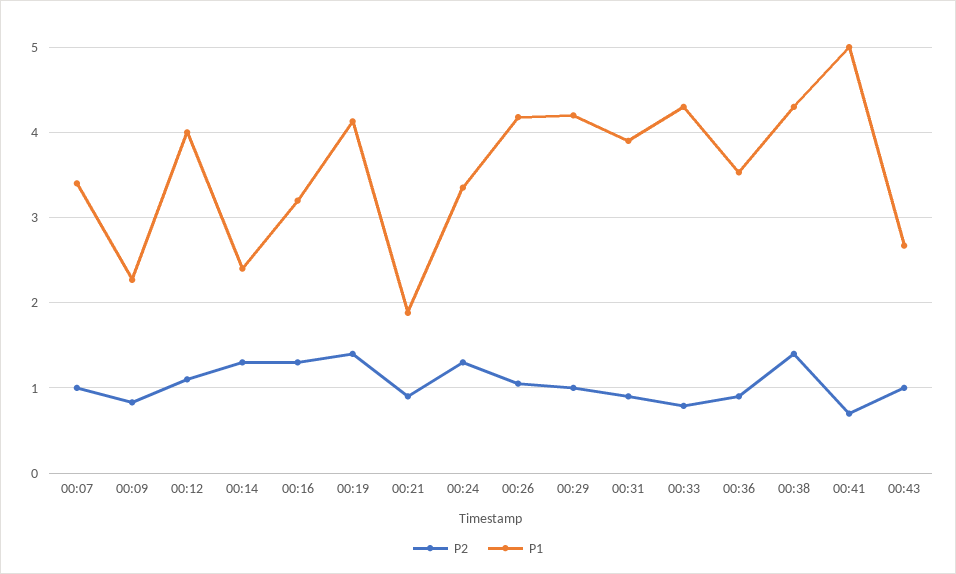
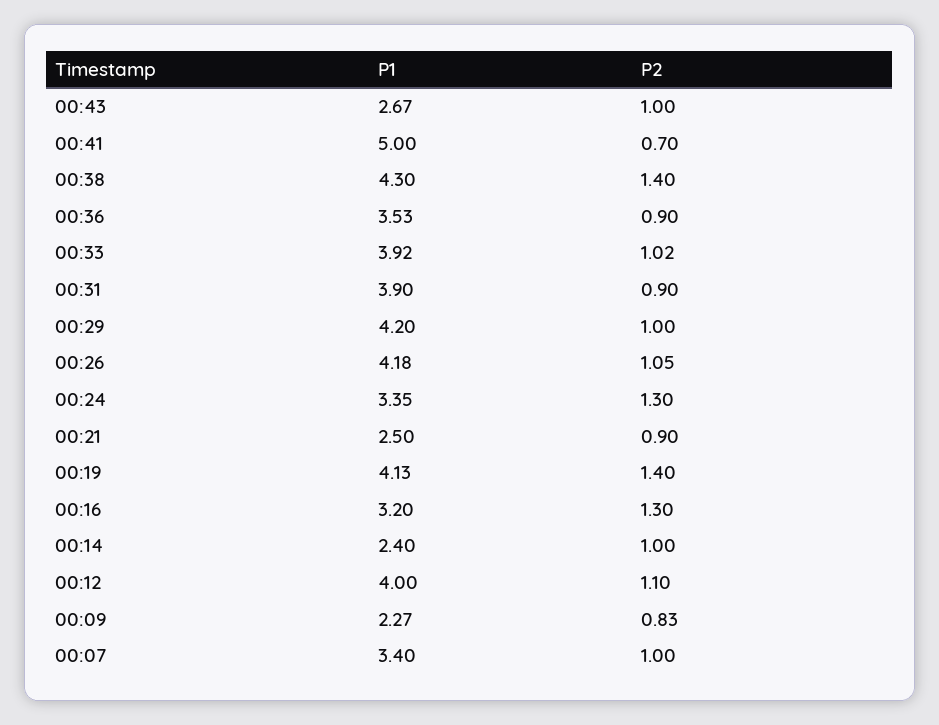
  {
    "P2": {
      "00:07": 1,
      "00:09": 0.83,
      "00:12": 1.1,
-     "00:14": 1.3,
+     "00:14": 1,
      "00:16": 1.3,
      "00:19": 1.4,
      "00:21": 0.9,
      "00:24": 1.3,
      "00:26": 1.05,
      "00:29": 1,
      "00:31": 0.9,
-     "00:33": 0.8,
+     "00:33": 1.02,
      "00:36": 0.9,
      "00:38": 1.4,
      "00:41": 0.7,
      "00:43": 1
    },
    "P1": {
      "00:07": 3.4,
      "00:09": 2.27,
      "00:12": 4,
      "00:14": 2.4,
      "00:16": 3.2,
      "00:19": 4.13,
-     "00:21": 1.9,
+     "00:21": 2.5,
      "00:24": 3.35,
      "00:26": 4.18,
      "00:29": 4.2,
      "00:31": 3.9,
-     "00:33": 4.3,
+     "00:33": 3.92,
      "00:36": 3.53,
      "00:38": 4.3,
      "00:41": 5,
      "00:43": 2.67
    }
  }

